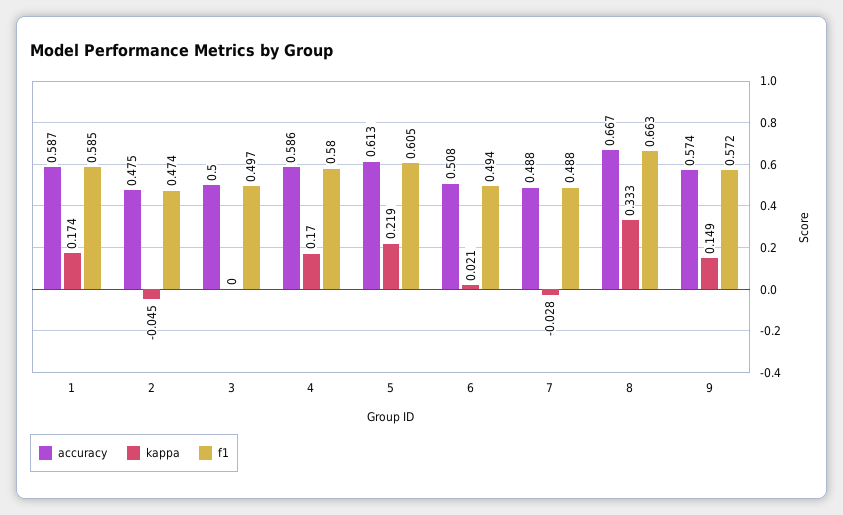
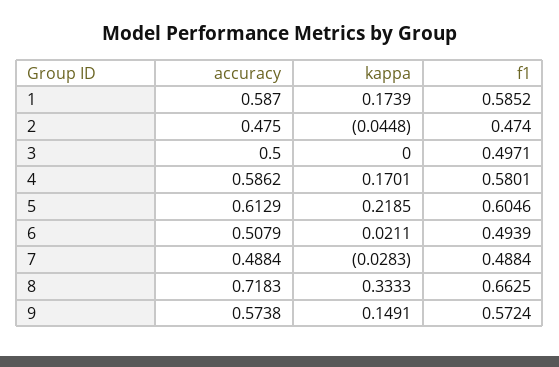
  {
    "accuracy": {
      "1": 0.587,
      "2": 0.475,
      "3": 0.5,
      "4": 0.5862,
      "5": 0.6129,
      "6": 0.5079,
      "7": 0.4884,
-     "8": 0.667,
+     "8": 0.7183,
      "9": 0.5738
    },
    "kappa": {
      "1": 0.1739,
      "2": -0.0448,
      "3": 0,
      "4": 0.1701,
      "5": 0.2185,
      "6": 0.0211,
      "7": -0.0283,
      "8": 0.3333,
      "9": 0.1491
    },
    "f1": {
      "1": 0.5852,
      "2": 0.474,
      "3": 0.4971,
      "4": 0.5801,
      "5": 0.6046,
      "6": 0.4939,
      "7": 0.4884,
      "8": 0.6625,
      "9": 0.5724
    }
  }

